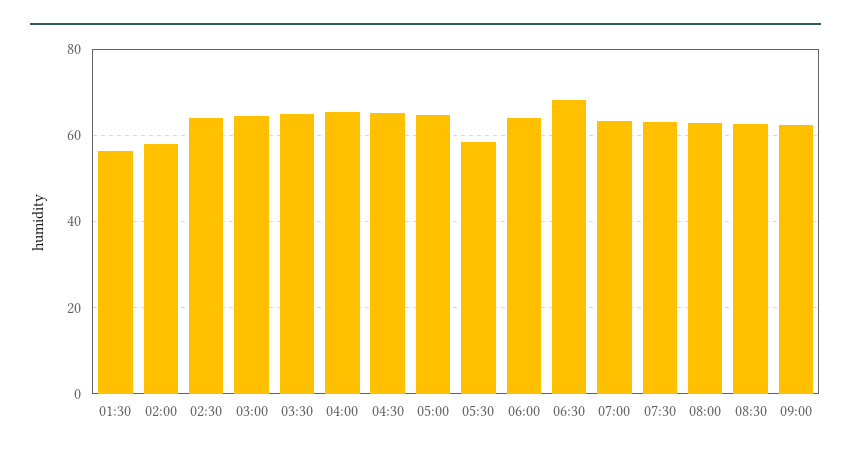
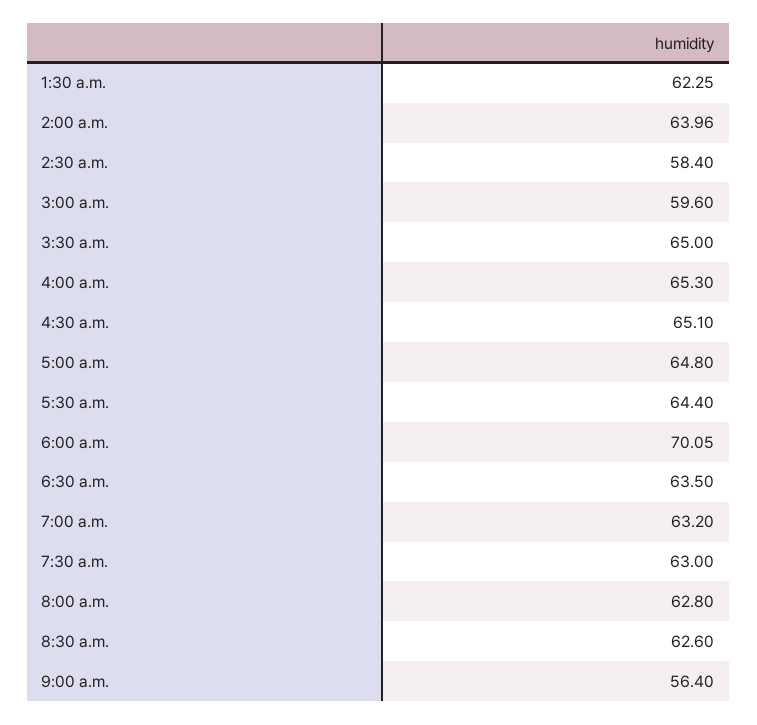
  {
-   "01:30": 56,
+   "01:30": 62.25,
-   "02:00": 58,
+   "02:00": 63.96,
-   "02:30": 64,
+   "02:30": 58.4,
-   "03:00": 64,
+   "03:00": 59.6,
    "03:30": 65,
    "04:00": 65.3,
    "04:30": 65.1,
    "05:00": 64.8,
-   "05:30": 58,
+   "05:30": 64.4,
-   "06:00": 64,
+   "06:00": 70.05,
-   "06:30": 68,
+   "06:30": 63.5,
    "07:00": 63.2,
    "07:30": 63,
    "08:00": 62.8,
    "08:30": 62.6,
-   "09:00": 62
+   "09:00": 56.4
  }

